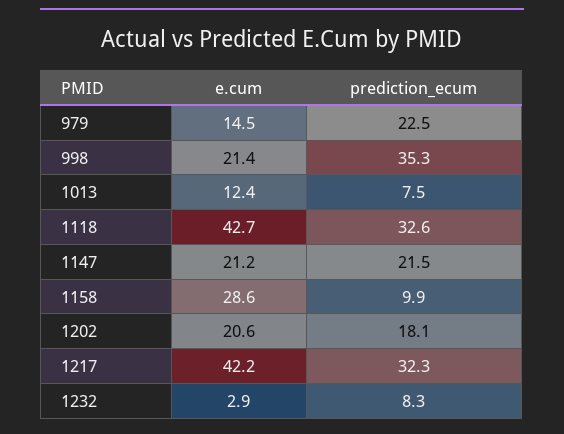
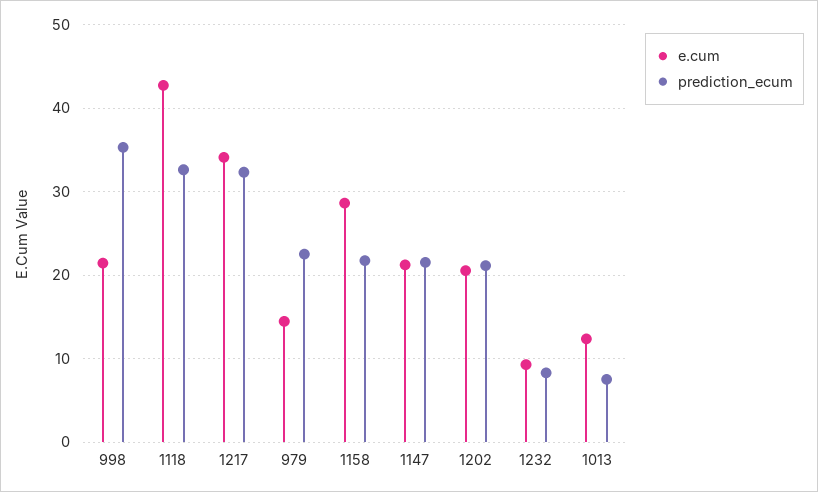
  {
    "e.cum": {
      "979": 14.5,
      "998": 21.4,
      "1013": 12.4,
      "1118": 42.7,
      "1147": 21.2,
      "1158": 28.6,
      "1202": 20.6,
-     "1217": 42.2,
+     "1217": 34,
-     "1232": 2.9
+     "1232": 9
    },
    "prediction_ecum": {
      "979": 22.5,
      "998": 35.3,
      "1013": 7.5,
      "1118": 32.6,
      "1147": 21.5,
-     "1158": 9.9,
+     "1158": 22,
-     "1202": 18.1,
+     "1202": 21,
      "1217": 32.3,
      "1232": 8.3
    }
  }

